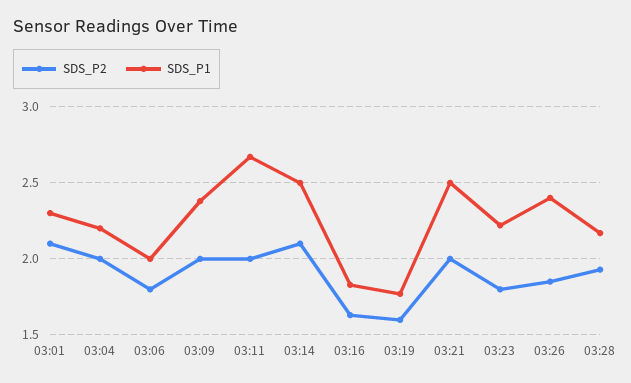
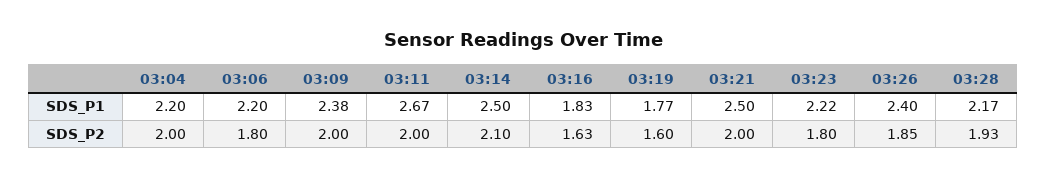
  {
    "SDS_P2": {
-     "03:01": 2.1,
      "03:04": 2,
      "03:06": 1.8,
      "03:09": 2,
      "03:11": 2,
      "03:14": 2.1,
      "03:16": 1.63,
      "03:19": 1.6,
      "03:21": 2,
      "03:23": 1.8,
      "03:26": 1.85,
      "03:28": 1.93
    },
    "SDS_P1": {
-     "03:01": 2.3,
      "03:04": 2.2,
-     "03:06": 2,
+     "03:06": 2.2,
      "03:09": 2.38,
      "03:11": 2.67,
      "03:14": 2.5,
      "03:16": 1.83,
      "03:19": 1.77,
      "03:21": 2.5,
      "03:23": 2.22,
      "03:26": 2.4,
      "03:28": 2.17
    }
  }

